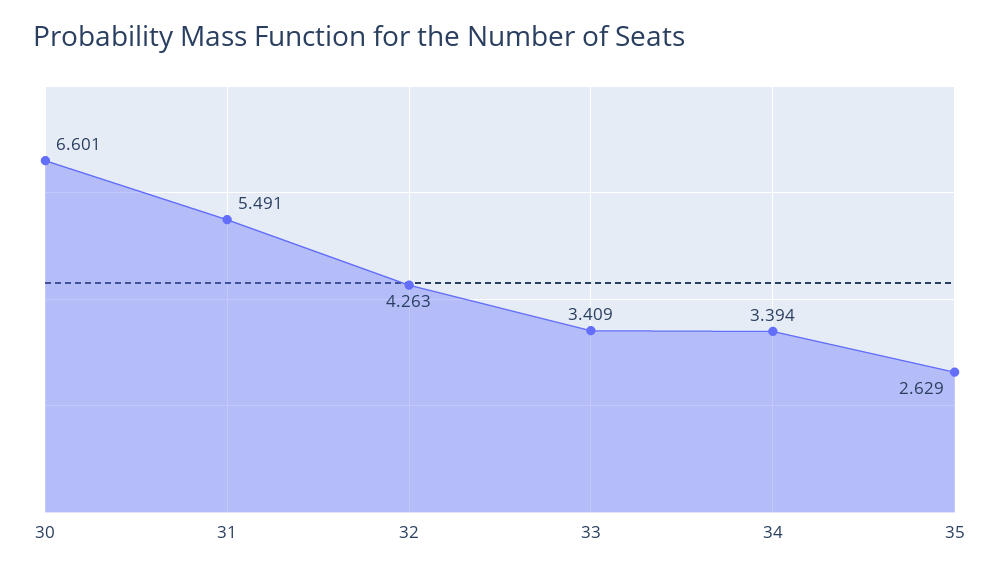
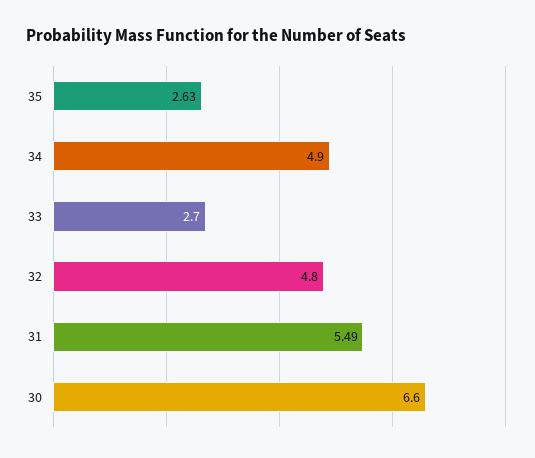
  {
    "30": 6.601,
    "31": 5.491,
-   "32": 4.263,
+   "32": 4.8,
-   "33": 3.409,
+   "33": 2.7,
-   "34": 3.394,
+   "34": 4.9,
    "35": 2.629
  }

